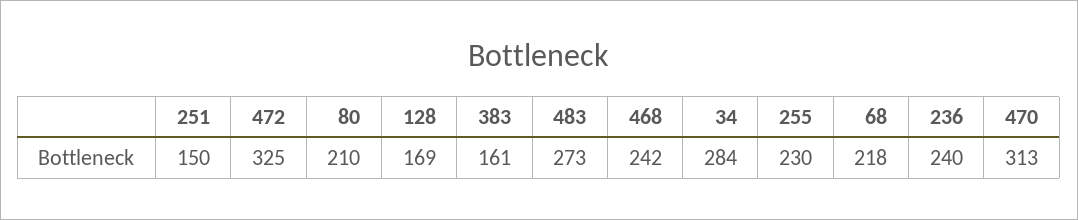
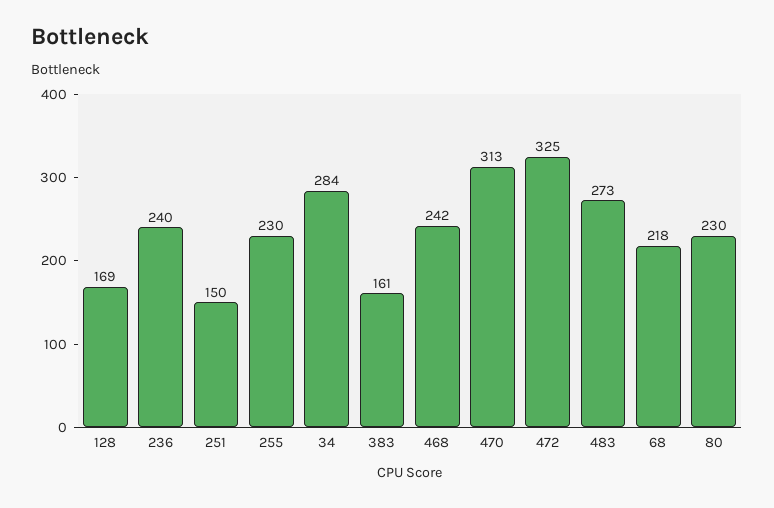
  {
    "251": 150,
    "472": 325,
-   "80": 210,
+   "80": 230,
    "128": 169,
    "383": 161,
    "483": 273,
    "468": 242,
    "34": 284,
    "255": 230,
    "68": 218,
    "236": 240,
    "470": 313
  }

